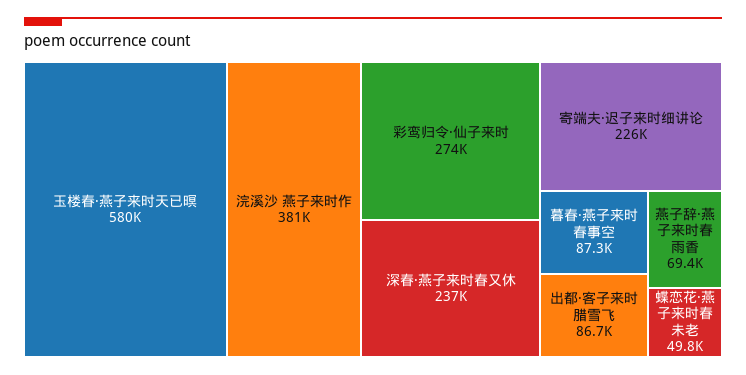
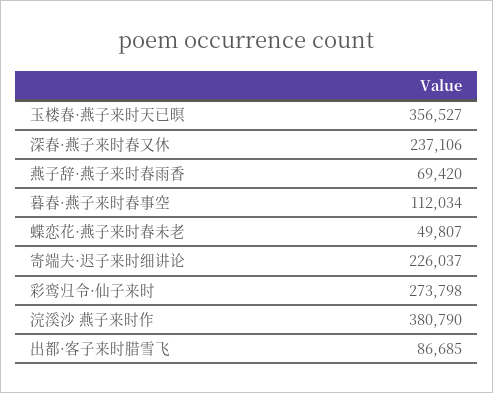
  {
-   "玉楼春·燕子来时天已暝": 580000,
+   "玉楼春·燕子来时天已暝": 356527,
    "浣溪沙 燕子来时作": 380790,
    "彩鸾归令·仙子来时": 273798,
    "深春·燕子来时春又休": 237106,
    "寄端夫·迟子来时细讲论": 226037,
-   "暮春·燕子来时春事空": 87300,
+   "暮春·燕子来时春事空": 112034,
    "出都·客子来时腊雪飞": 86685,
    "燕子辞·燕子来时春雨香": 69420,
    "蝶恋花·燕子来时春未老": 49807
  }

